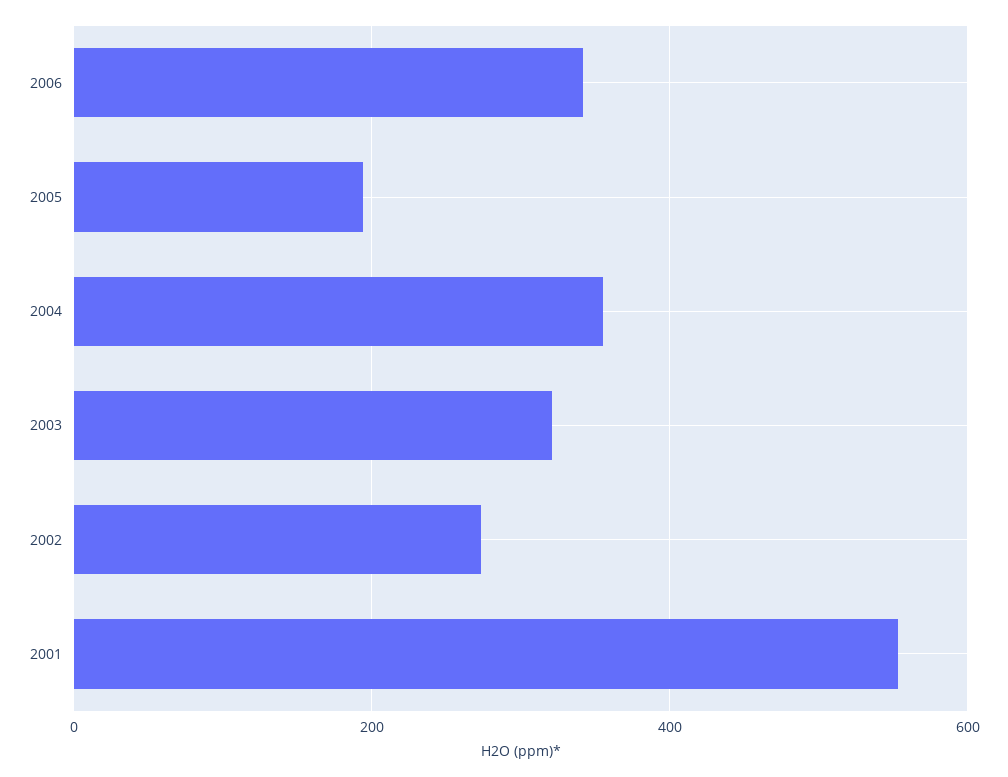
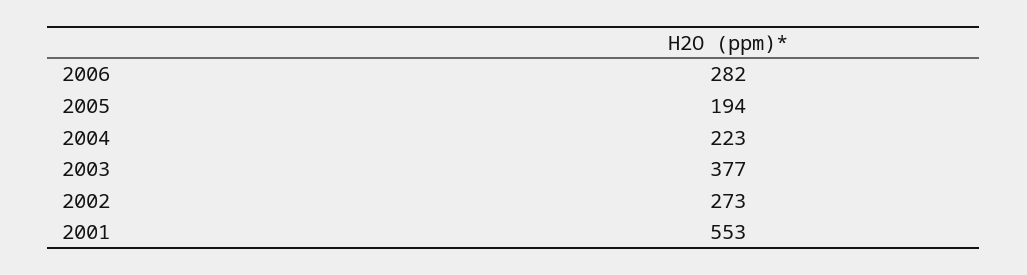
  {
-   "2006": 340,
+   "2006": 282,
    "2005": 194,
-   "2004": 360,
+   "2004": 223,
-   "2003": 320,
+   "2003": 377,
    "2002": 273,
    "2001": 553
  }

